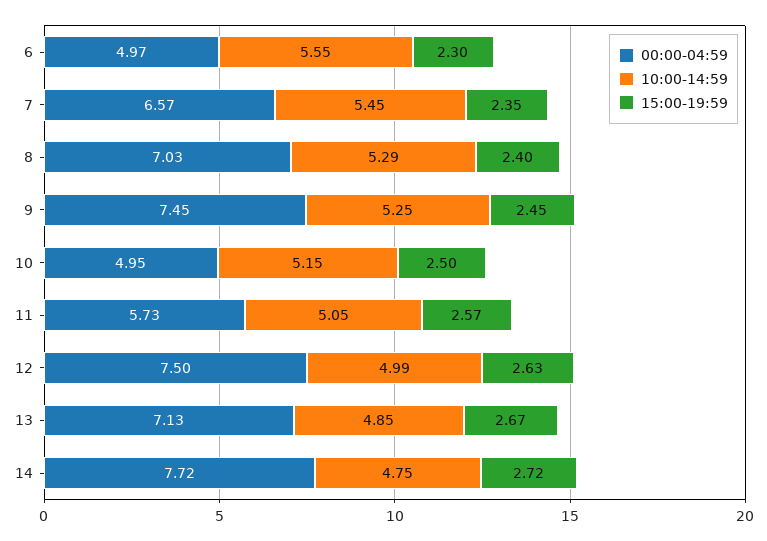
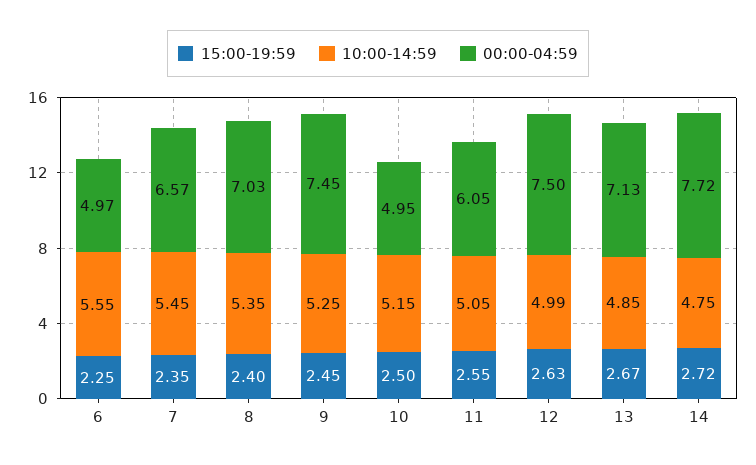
  {
    "00:00-04:59": {
      "6": 4.97,
      "7": 6.57,
      "8": 7.03,
      "9": 7.45,
      "10": 4.95,
-     "11": 5.73,
+     "11": 6.05,
      "12": 7.5,
      "13": 7.13,
      "14": 7.72
    },
    "10:00-14:59": {
      "6": 5.55,
      "7": 5.45,
-     "8": 5.29,
+     "8": 5.35,
      "9": 5.25,
      "10": 5.15,
      "11": 5.05,
      "12": 4.99,
      "13": 4.85,
      "14": 4.75
    },
    "15:00-19:59": {
-     "6": 2.3,
+     "6": 2.25,
      "7": 2.35,
      "8": 2.4,
      "9": 2.45,
      "10": 2.5,
-     "11": 2.57,
+     "11": 2.55,
      "12": 2.63,
      "13": 2.67,
      "14": 2.72
    }
  }

